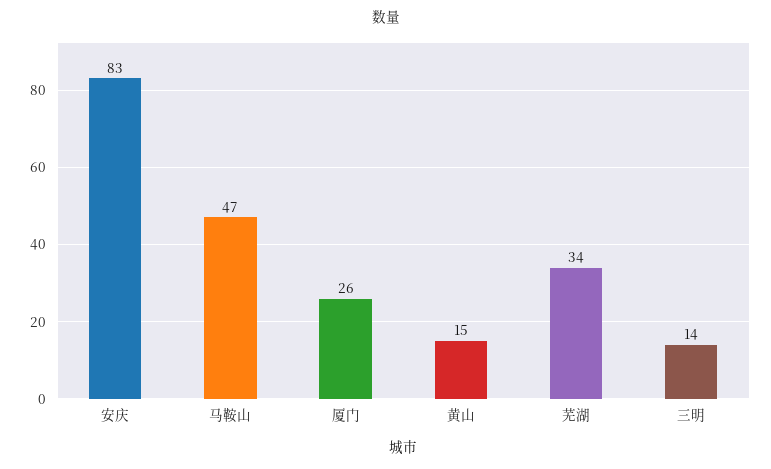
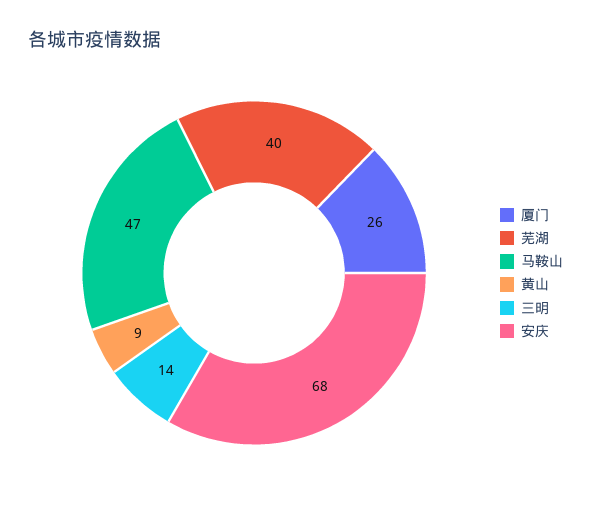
  {
-   "安庆": 83,
+   "安庆": 68,
    "马鞍山": 47,
    "厦门": 26,
-   "黄山": 15,
+   "黄山": 9,
-   "芜湖": 34,
+   "芜湖": 40,
    "三明": 14
  }

